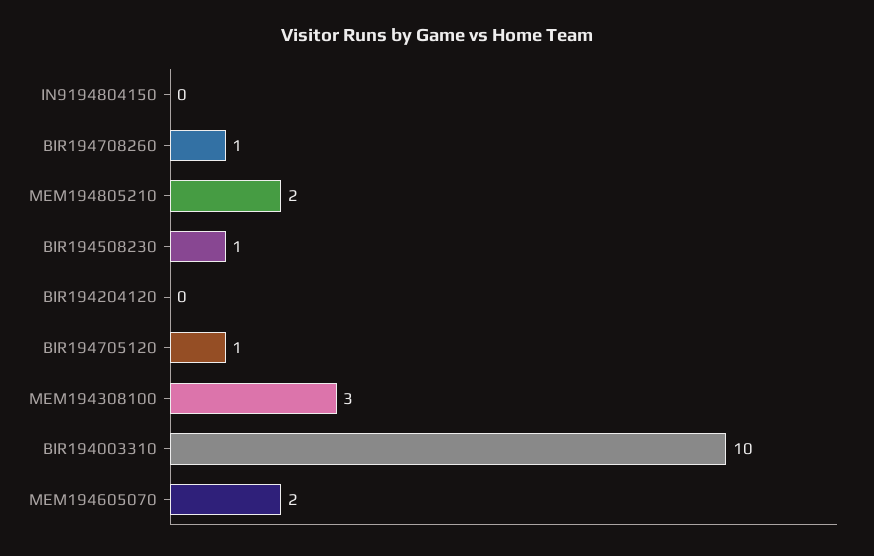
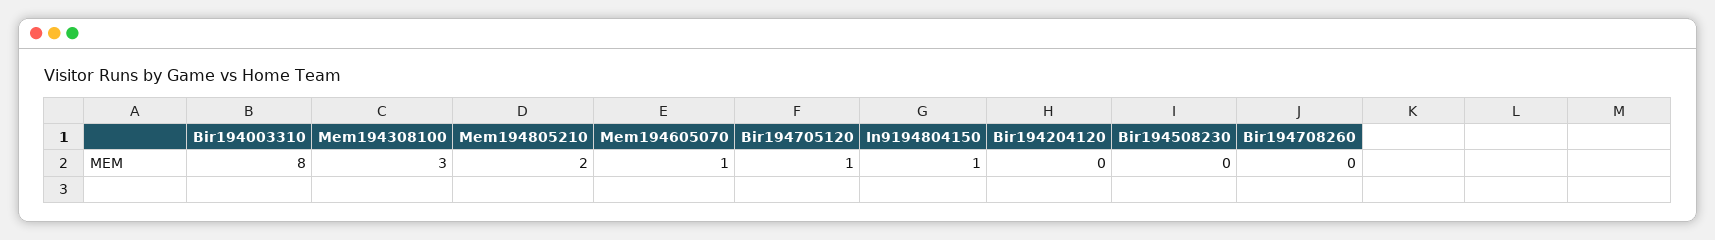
  {
-   "IN9194804150": 0,
+   "IN9194804150": 1,
-   "BIR194708260": 1,
+   "BIR194708260": 0,
    "MEM194805210": 2,
-   "BIR194508230": 1,
+   "BIR194508230": 0,
    "BIR194204120": 0,
    "BIR194705120": 1,
    "MEM194308100": 3,
-   "BIR194003310": 10,
+   "BIR194003310": 8,
-   "MEM194605070": 2
+   "MEM194605070": 1
  }

